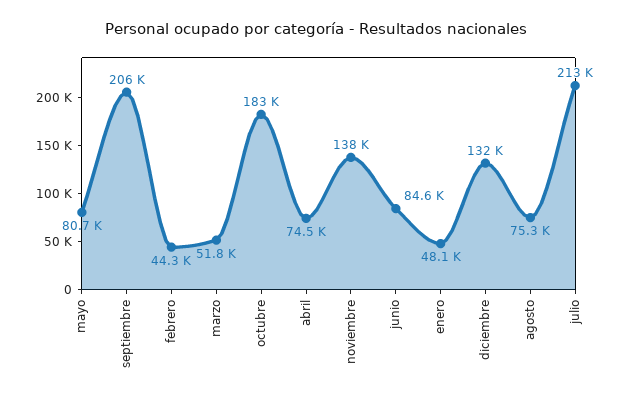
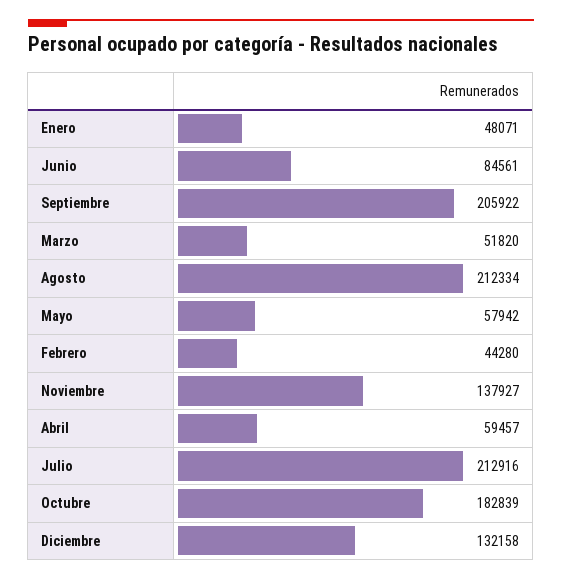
  {
-   "mayo": 80700,
+   "mayo": 57942,
    "septiembre": 205922,
    "febrero": 44280,
    "marzo": 51820,
    "octubre": 182839,
-   "abril": 74500,
+   "abril": 59457,
    "noviembre": 137927,
    "junio": 84561,
    "enero": 48071,
    "diciembre": 132158,
-   "agosto": 75300,
+   "agosto": 212334,
    "julio": 212916
  }

